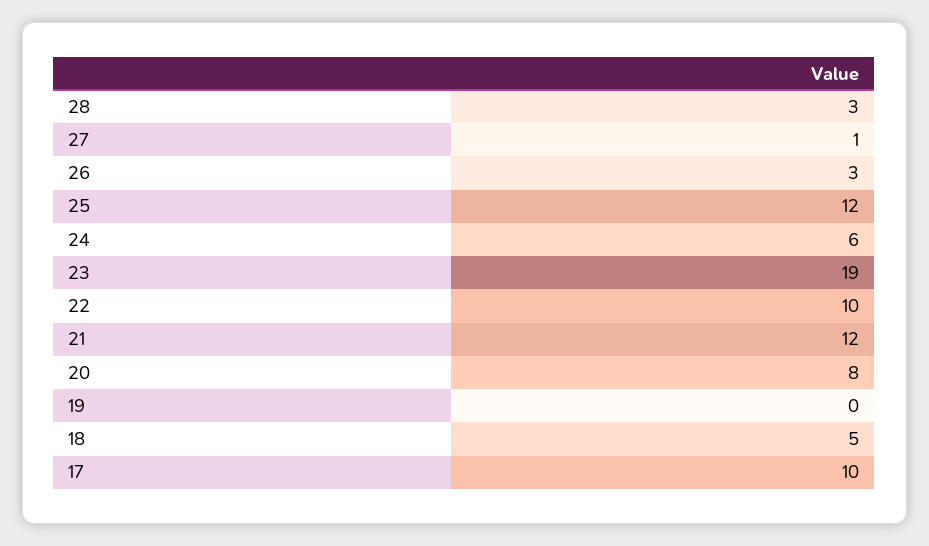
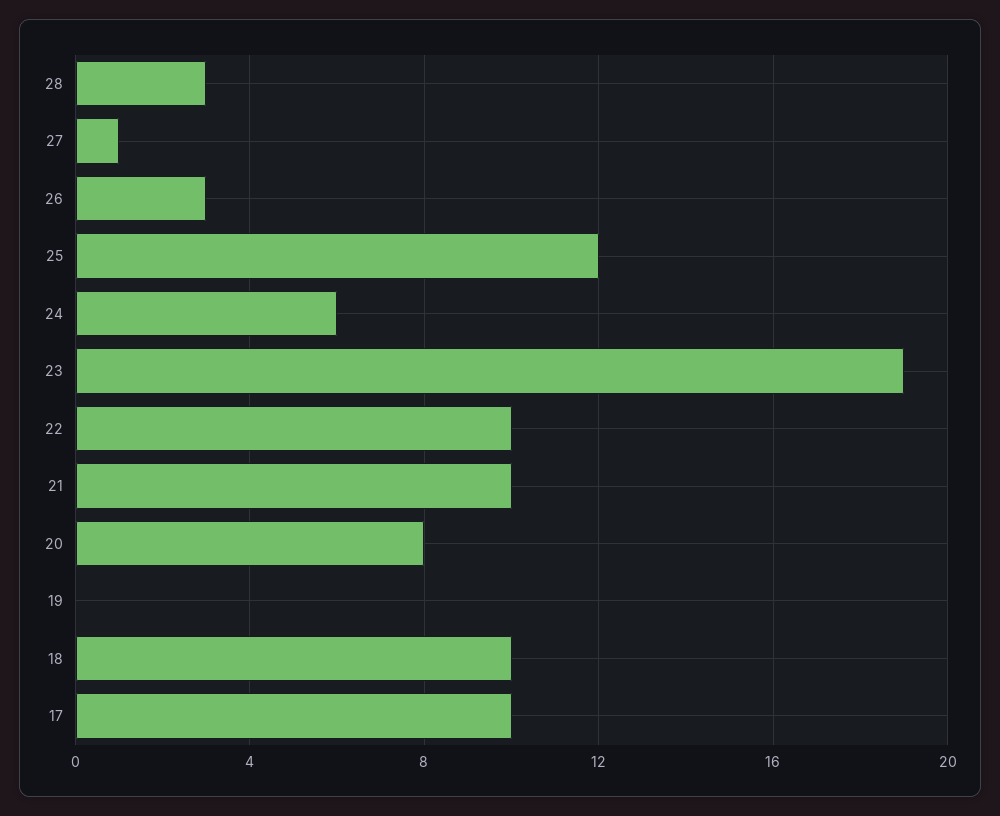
  {
    "28": 3,
    "27": 1,
    "26": 3,
    "25": 12,
    "24": 6,
    "23": 19,
    "22": 10,
-   "21": 12,
+   "21": 10,
    "20": 8,
    "19": 0,
-   "18": 5,
+   "18": 10,
    "17": 10
  }

